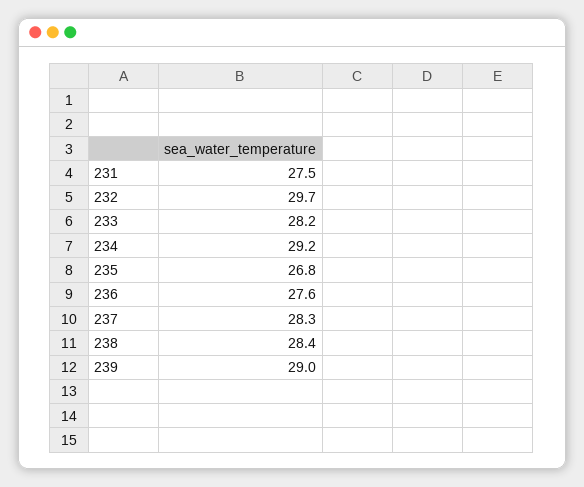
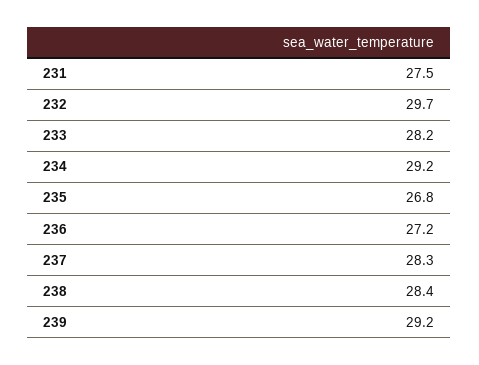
  {
    "231": 27.5,
    "232": 29.7,
    "233": 28.2,
    "234": 29.2,
    "235": 26.8,
-   "236": 27.6,
+   "236": 27.2,
    "237": 28.3,
    "238": 28.4,
-   "239": 29
+   "239": 29.2
  }

